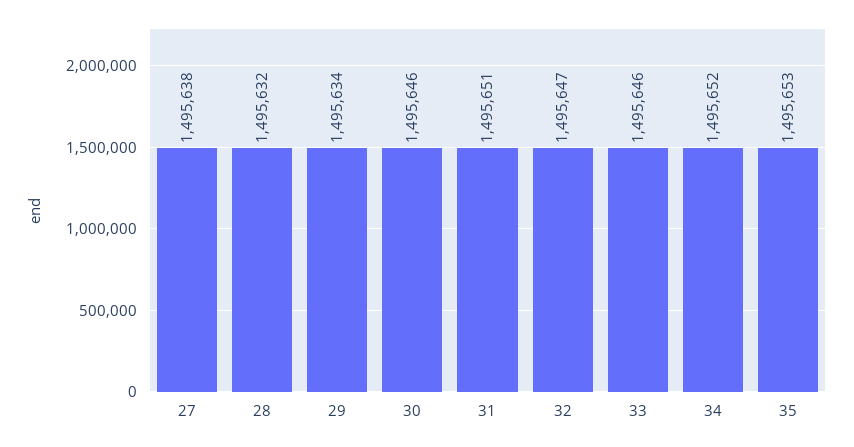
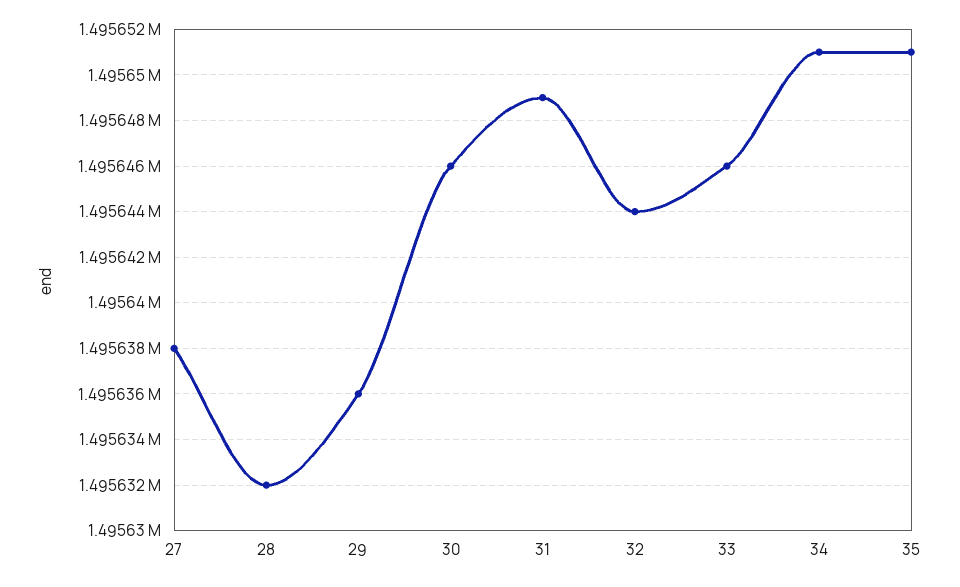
  {
    "27": 1495638,
    "28": 1495632,
-   "29": 1495634,
+   "29": 1495636,
    "30": 1495646,
-   "31": 1495651,
+   "31": 1495649,
-   "32": 1495647,
+   "32": 1495644,
    "33": 1495646,
-   "34": 1495652,
+   "34": 1495651,
-   "35": 1495653
+   "35": 1495651
  }

